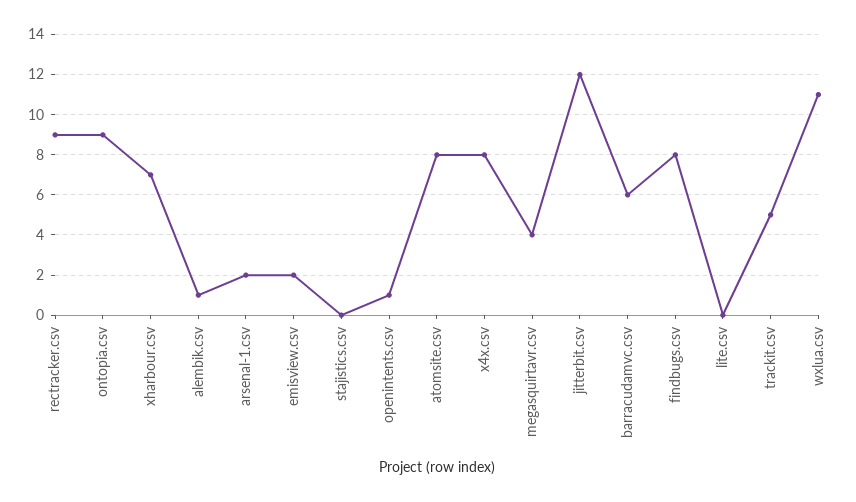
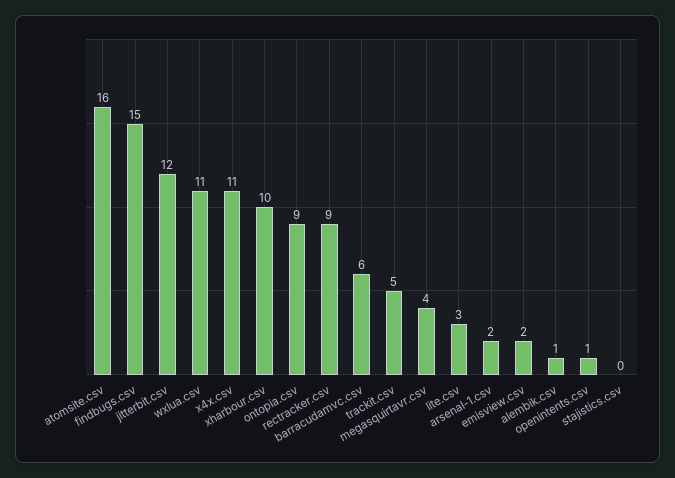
  {
    "rectracker.csv": 9,
    "ontopia.csv": 9,
-   "xharbour.csv": 7,
+   "xharbour.csv": 10,
    "alembik.csv": 1,
    "arsenal-1.csv": 2,
    "emisview.csv": 2,
    "stajistics.csv": 0,
    "openintents.csv": 1,
-   "atomsite.csv": 8,
+   "atomsite.csv": 16,
-   "x4x.csv": 8,
+   "x4x.csv": 11,
    "megasquirtavr.csv": 4,
    "jitterbit.csv": 12,
    "barracudamvc.csv": 6,
-   "findbugs.csv": 8,
+   "findbugs.csv": 15,
-   "lite.csv": 0,
+   "lite.csv": 3,
    "trackit.csv": 5,
    "wxlua.csv": 11
  }

